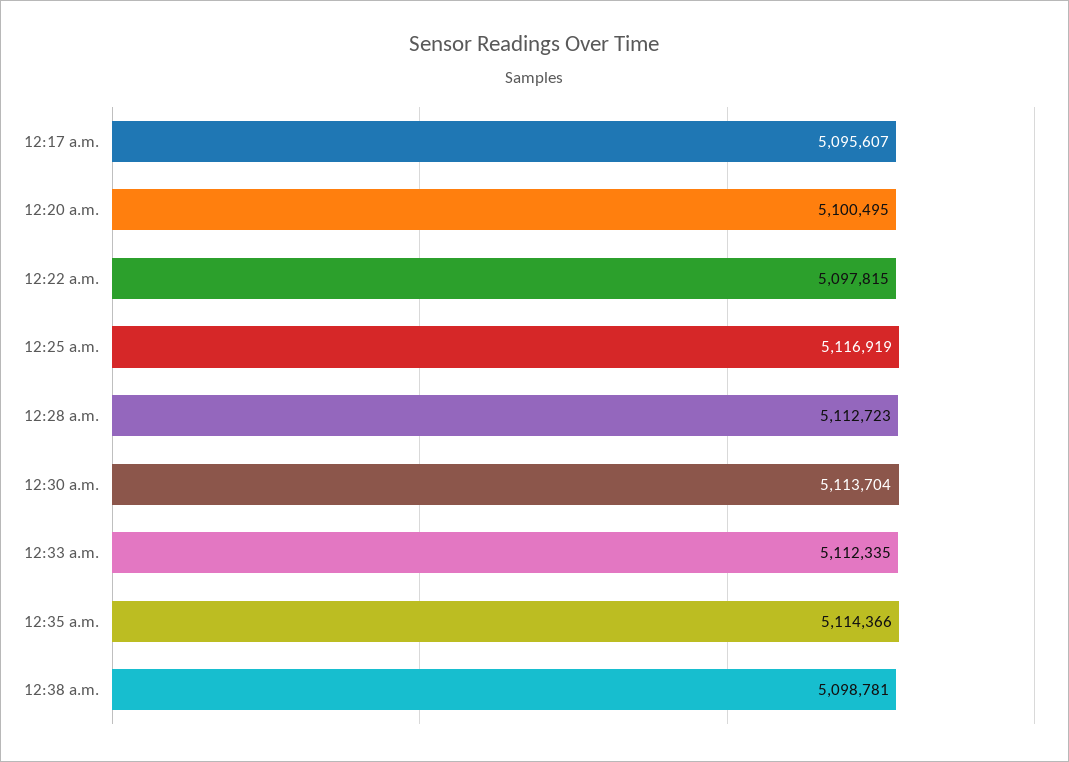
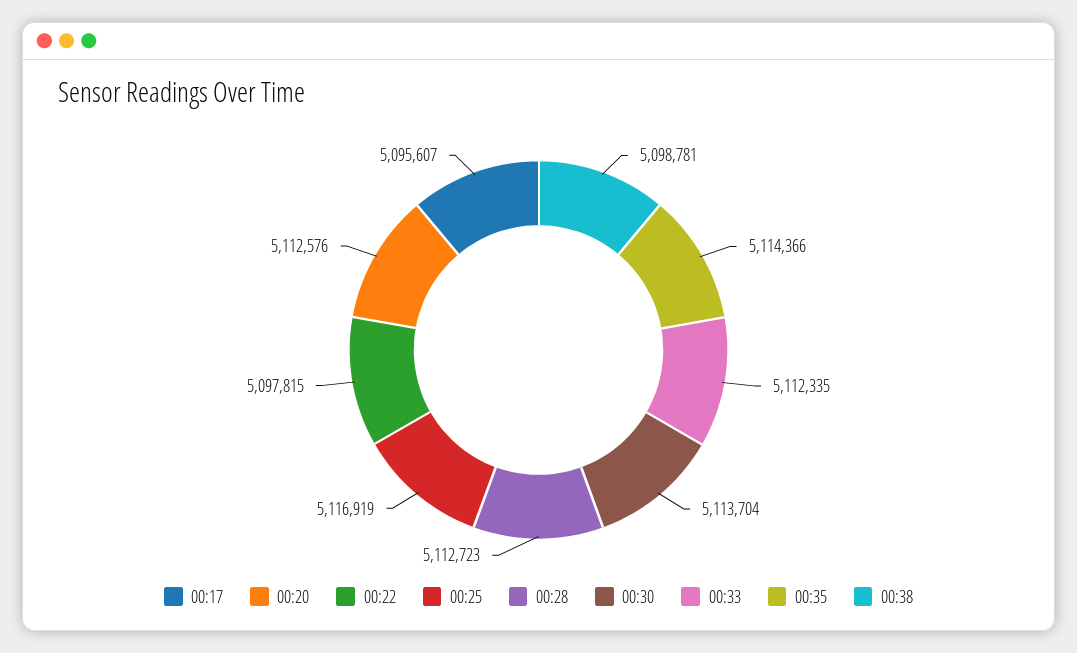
  {
    "12:17 a.m.": 5095607,
-   "12:20 a.m.": 5100495,
+   "12:20 a.m.": 5112576,
    "12:22 a.m.": 5097815,
    "12:25 a.m.": 5116919,
    "12:28 a.m.": 5112723,
    "12:30 a.m.": 5113704,
    "12:33 a.m.": 5112335,
    "12:35 a.m.": 5114366,
    "12:38 a.m.": 5098781
  }

